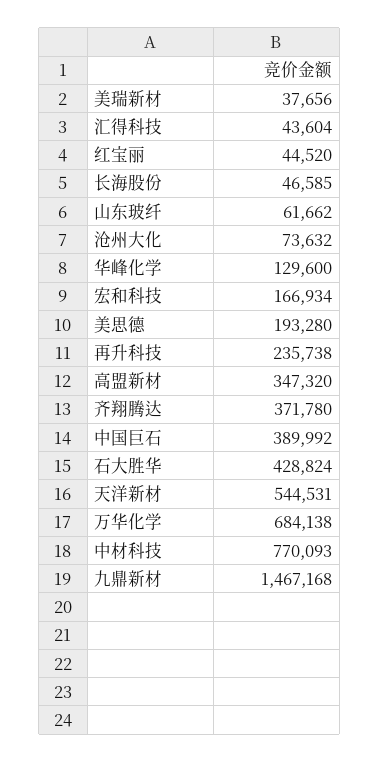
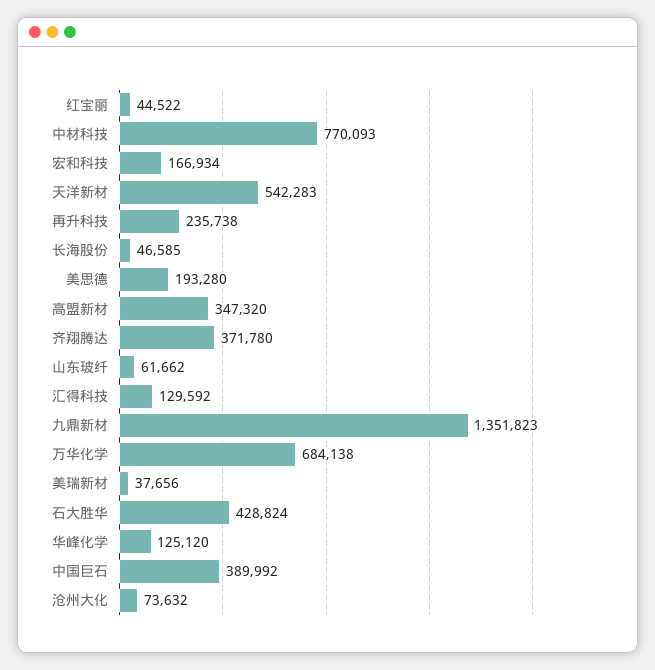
  {
    "美瑞新材": 37656,
-   "汇得科技": 43604,
+   "汇得科技": 129592,
-   "红宝丽": 44520,
+   "红宝丽": 44522,
    "长海股份": 46585,
    "山东玻纤": 61662,
    "沧州大化": 73632,
-   "华峰化学": 129600,
+   "华峰化学": 125120,
    "宏和科技": 166934,
    "美思德": 193280,
    "再升科技": 235738,
    "高盟新材": 347320,
    "齐翔腾达": 371780,
    "中国巨石": 389992,
    "石大胜华": 428824,
-   "天洋新材": 544531,
+   "天洋新材": 542283,
    "万华化学": 684138,
    "中材科技": 770093,
-   "九鼎新材": 1467168
+   "九鼎新材": 1351823
  }

